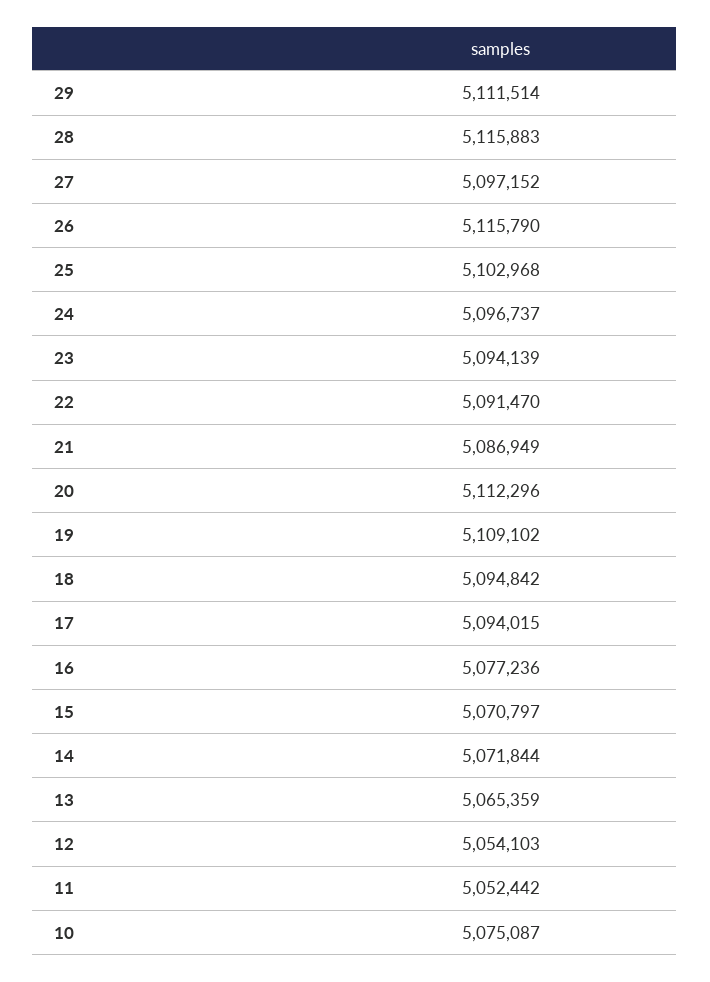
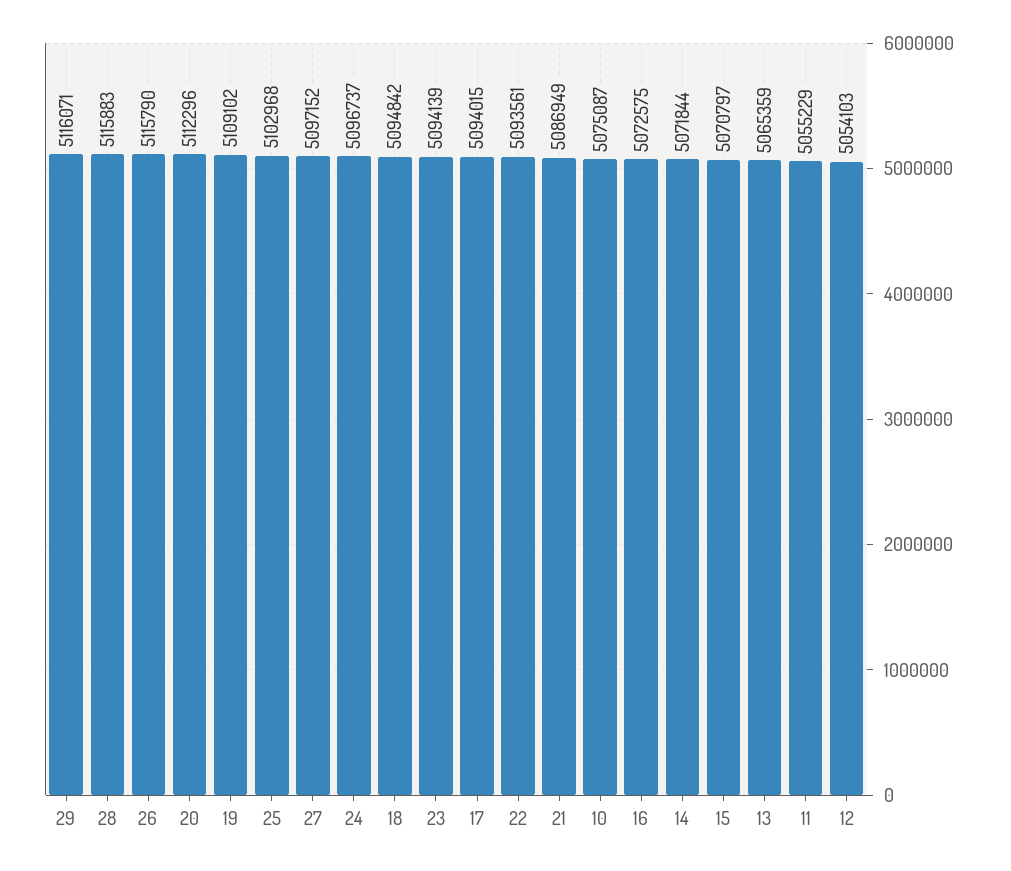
  {
-   "29": 5111514,
+   "29": 5116071,
    "28": 5115883,
    "27": 5097152,
    "26": 5115790,
    "25": 5102968,
    "24": 5096737,
    "23": 5094139,
-   "22": 5091470,
+   "22": 5093561,
    "21": 5086949,
    "20": 5112296,
    "19": 5109102,
    "18": 5094842,
    "17": 5094015,
-   "16": 5077236,
+   "16": 5072575,
    "15": 5070797,
    "14": 5071844,
    "13": 5065359,
    "12": 5054103,
-   "11": 5052442,
+   "11": 5055229,
    "10": 5075087
  }

